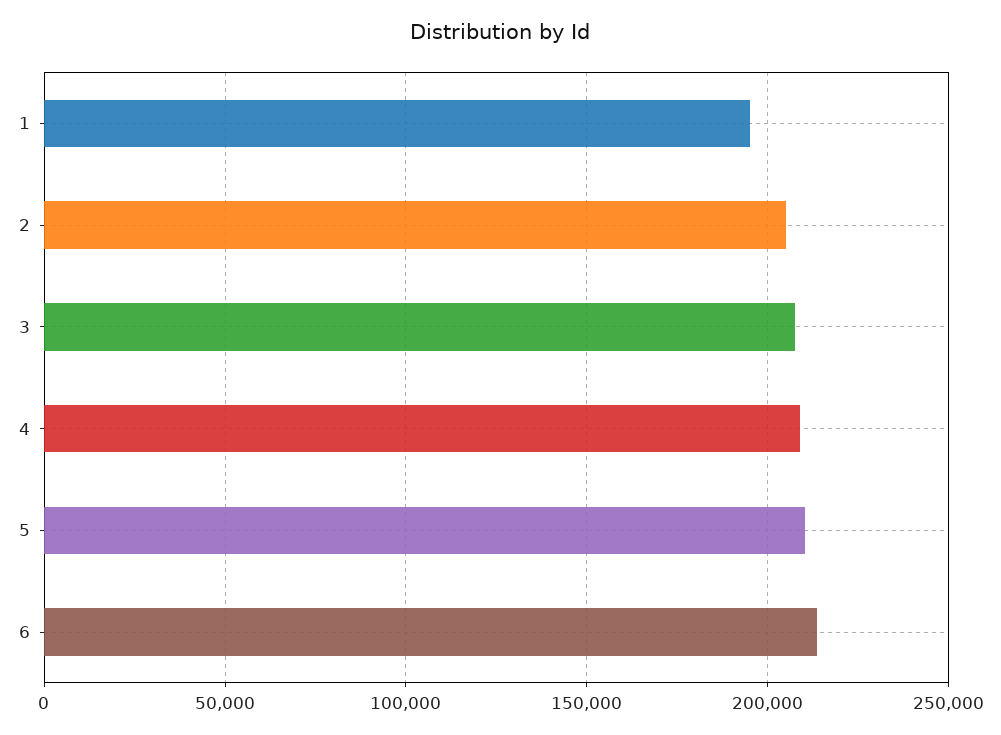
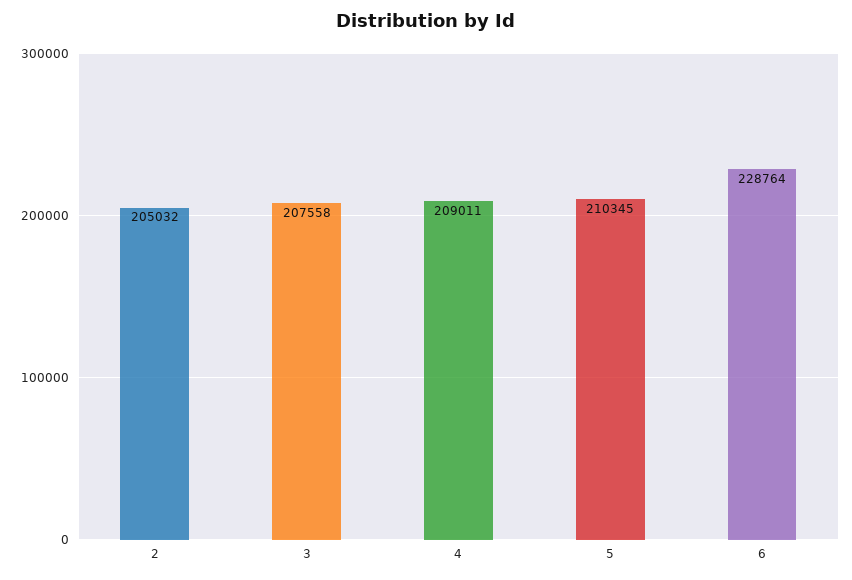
  {
-   "1": 195000,
    "2": 205032,
    "3": 207558,
    "4": 209011,
    "5": 210345,
-   "6": 215000
+   "6": 228764
  }

